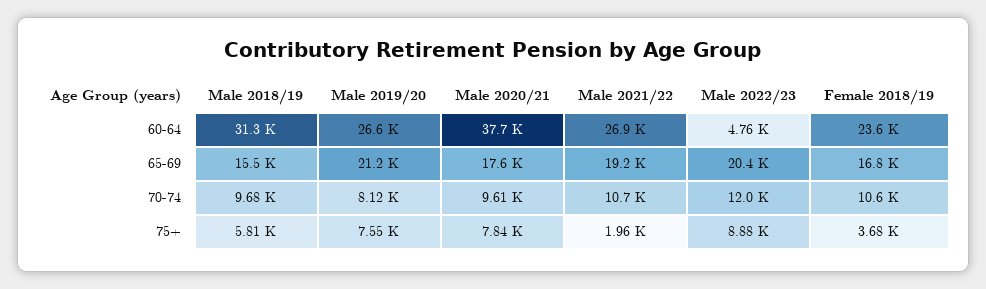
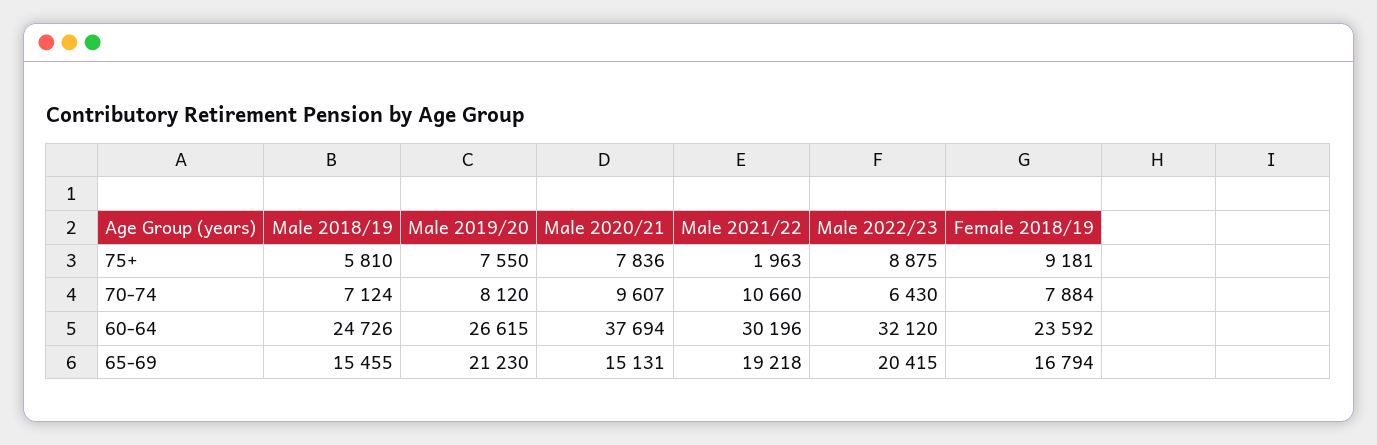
  {
    "Male 2018/19": {
-     "60-64": 31300,
+     "60-64": 24726,
      "65-69": 15455,
-     "70-74": 9680,
+     "70-74": 7124,
      "75+": 5810
    },
    "Male 2019/20": {
      "60-64": 26615,
      "65-69": 21230,
      "70-74": 8120,
      "75+": 7550
    },
    "Male 2020/21": {
      "60-64": 37694,
-     "65-69": 17600,
+     "65-69": 15131,
      "70-74": 9607,
      "75+": 7836
    },
    "Male 2021/22": {
-     "60-64": 26900,
+     "60-64": 30196,
      "65-69": 19218,
      "70-74": 10660,
      "75+": 1963
    },
    "Male 2022/23": {
-     "60-64": 4760,
+     "60-64": 32120,
      "65-69": 20415,
-     "70-74": 12000,
+     "70-74": 6430,
      "75+": 8875
    },
    "Female 2018/19": {
      "60-64": 23592,
      "65-69": 16794,
-     "70-74": 10600,
+     "70-74": 7884,
-     "75+": 3680
+     "75+": 9181
    }
  }

